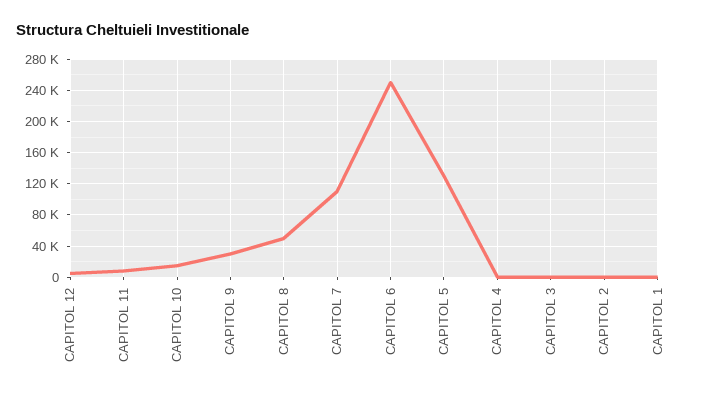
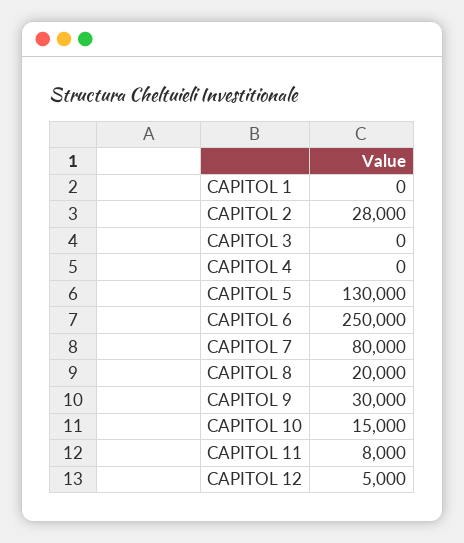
  {
    "CAPITOL 12": 5000,
    "CAPITOL 11": 8000,
    "CAPITOL 10": 15000,
    "CAPITOL 9": 30000,
-   "CAPITOL 8": 50000,
+   "CAPITOL 8": 20000,
-   "CAPITOL 7": 110000,
+   "CAPITOL 7": 80000,
    "CAPITOL 6": 250000,
    "CAPITOL 5": 130000,
    "CAPITOL 4": 0,
    "CAPITOL 3": 0,
-   "CAPITOL 2": 0,
+   "CAPITOL 2": 28000,
    "CAPITOL 1": 0
  }

